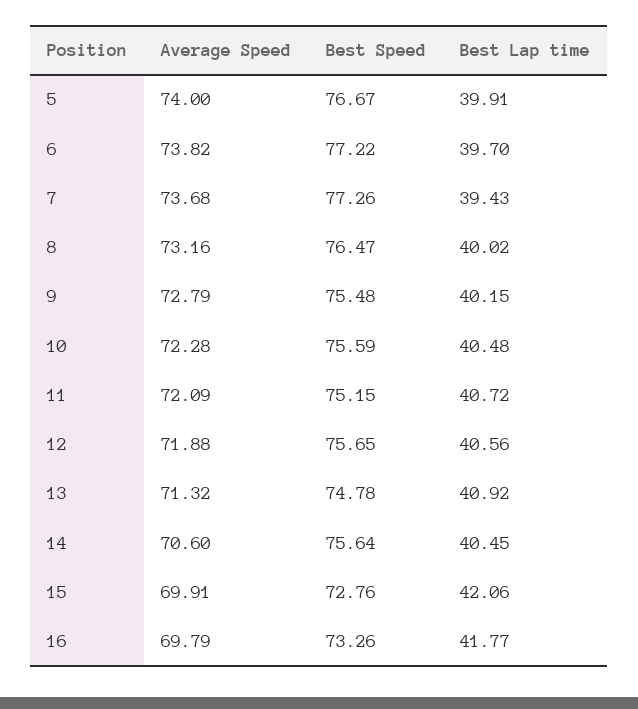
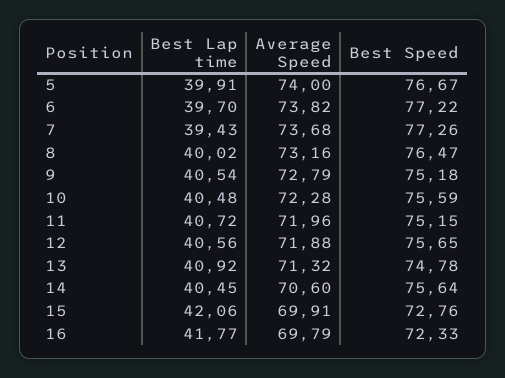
  {
    "Average Speed": {
      "5": 74,
      "6": 73.82,
      "7": 73.68,
      "8": 73.16,
      "9": 72.79,
      "10": 72.28,
-     "11": 72.09,
+     "11": 71.96,
      "12": 71.88,
      "13": 71.32,
      "14": 70.6,
      "15": 69.91,
      "16": 69.79
    },
    "Best Speed": {
      "5": 76.67,
      "6": 77.22,
      "7": 77.26,
      "8": 76.47,
-     "9": 75.48,
+     "9": 75.18,
      "10": 75.59,
      "11": 75.15,
      "12": 75.65,
      "13": 74.78,
      "14": 75.64,
      "15": 72.76,
-     "16": 73.26
+     "16": 72.33
    },
    "Best Lap time": {
      "5": 39.91,
      "6": 39.7,
      "7": 39.43,
      "8": 40.02,
-     "9": 40.15,
+     "9": 40.54,
      "10": 40.48,
      "11": 40.72,
      "12": 40.56,
      "13": 40.92,
      "14": 40.45,
      "15": 42.06,
      "16": 41.77
    }
  }

